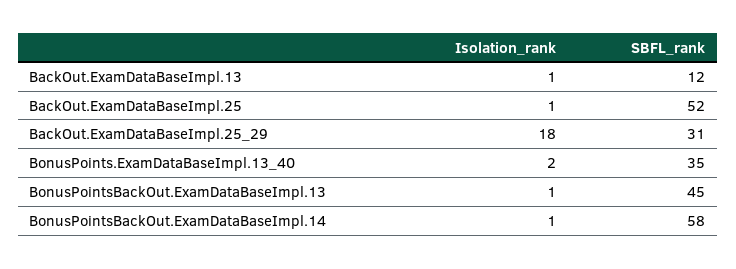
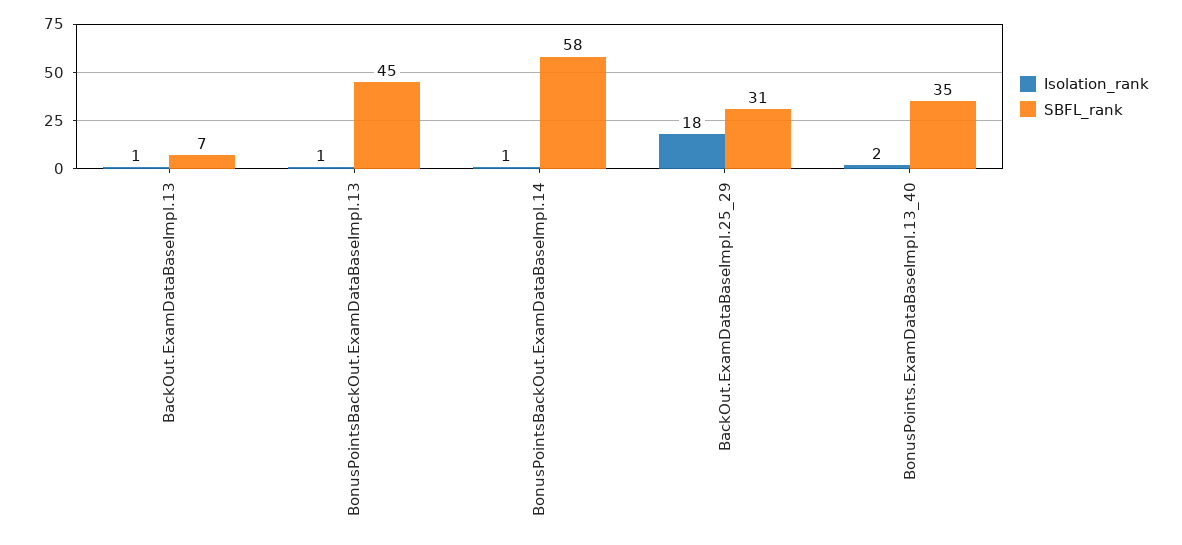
  {
    "Isolation_rank": {
      "BackOut.ExamDataBaseImpl.13": 1,
-     "BackOut.ExamDataBaseImpl.25": 1,
      "BackOut.ExamDataBaseImpl.25_29": 18,
      "BonusPoints.ExamDataBaseImpl.13_40": 2,
      "BonusPointsBackOut.ExamDataBaseImpl.13": 1,
      "BonusPointsBackOut.ExamDataBaseImpl.14": 1
    },
    "SBFL_rank": {
-     "BackOut.ExamDataBaseImpl.13": 12,
+     "BackOut.ExamDataBaseImpl.13": 7,
-     "BackOut.ExamDataBaseImpl.25": 52,
      "BackOut.ExamDataBaseImpl.25_29": 31,
      "BonusPoints.ExamDataBaseImpl.13_40": 35,
      "BonusPointsBackOut.ExamDataBaseImpl.13": 45,
      "BonusPointsBackOut.ExamDataBaseImpl.14": 58
    }
  }

